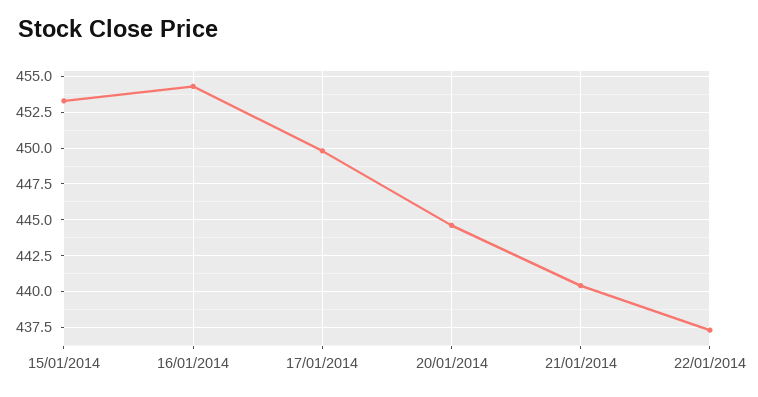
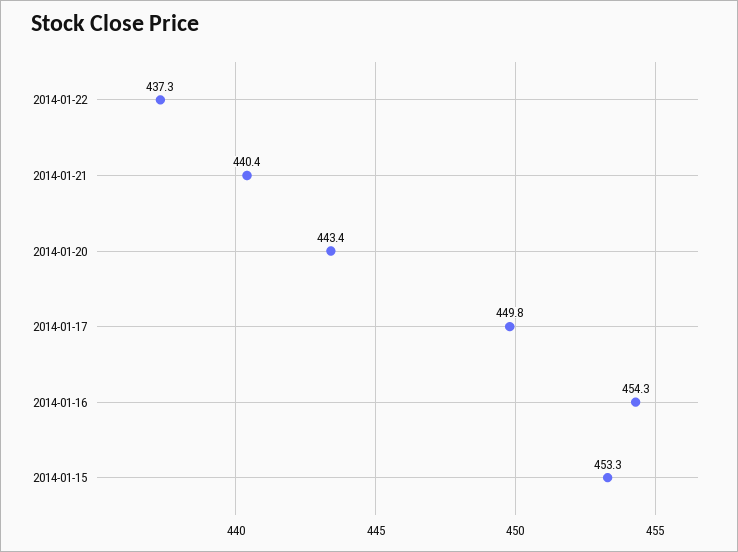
  {
    "15/01/2014": 453.3,
    "16/01/2014": 454.3,
    "17/01/2014": 449.8,
-   "20/01/2014": 444.5,
+   "20/01/2014": 443.4,
    "21/01/2014": 440.4,
    "22/01/2014": 437.3
  }

